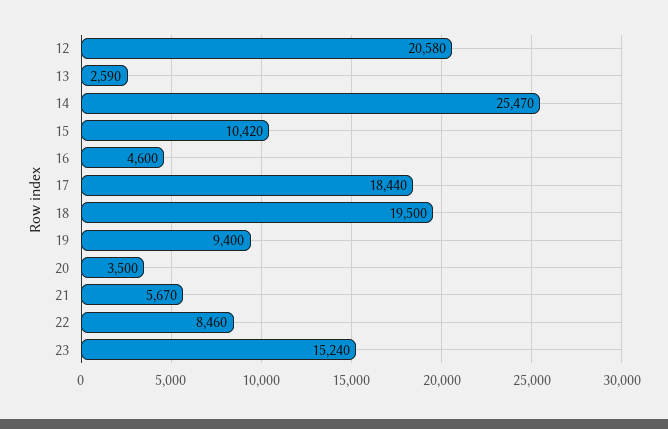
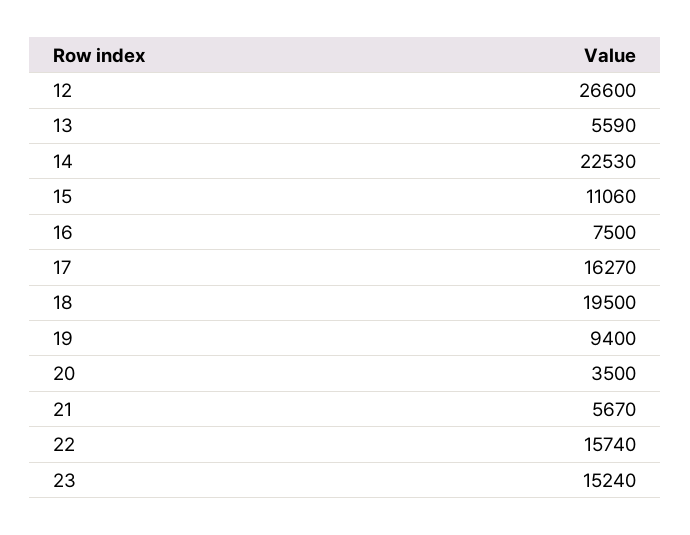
  {
-   "12": 20580,
+   "12": 26600,
-   "13": 2590,
+   "13": 5590,
-   "14": 25470,
+   "14": 22530,
-   "15": 10420,
+   "15": 11060,
-   "16": 4600,
+   "16": 7500,
-   "17": 18440,
+   "17": 16270,
    "18": 19500,
    "19": 9400,
    "20": 3500,
    "21": 5670,
-   "22": 8460,
+   "22": 15740,
    "23": 15240
  }

